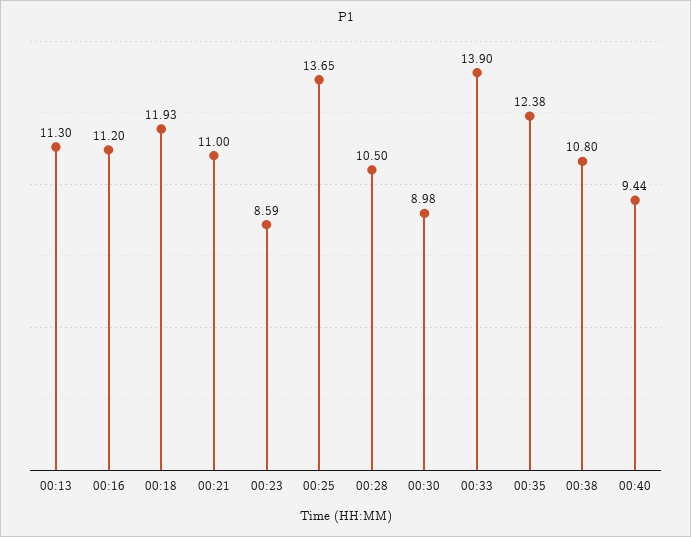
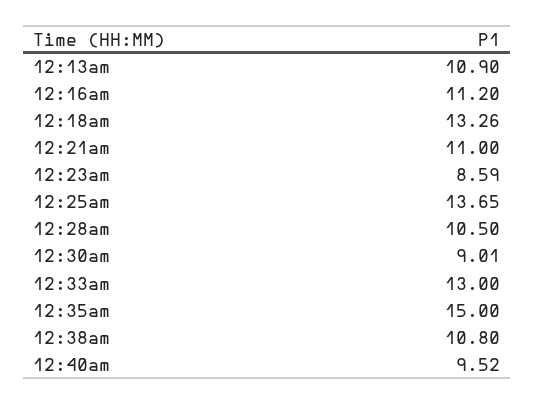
  {
-   "00:13": 11.3,
+   "00:13": 10.9,
    "00:16": 11.2,
-   "00:18": 11.93,
+   "00:18": 13.26,
    "00:21": 11,
    "00:23": 8.59,
    "00:25": 13.65,
    "00:28": 10.5,
-   "00:30": 8.98,
+   "00:30": 9.01,
-   "00:33": 13.9,
+   "00:33": 13,
-   "00:35": 12.38,
+   "00:35": 15,
    "00:38": 10.8,
-   "00:40": 9.44
+   "00:40": 9.52
  }

